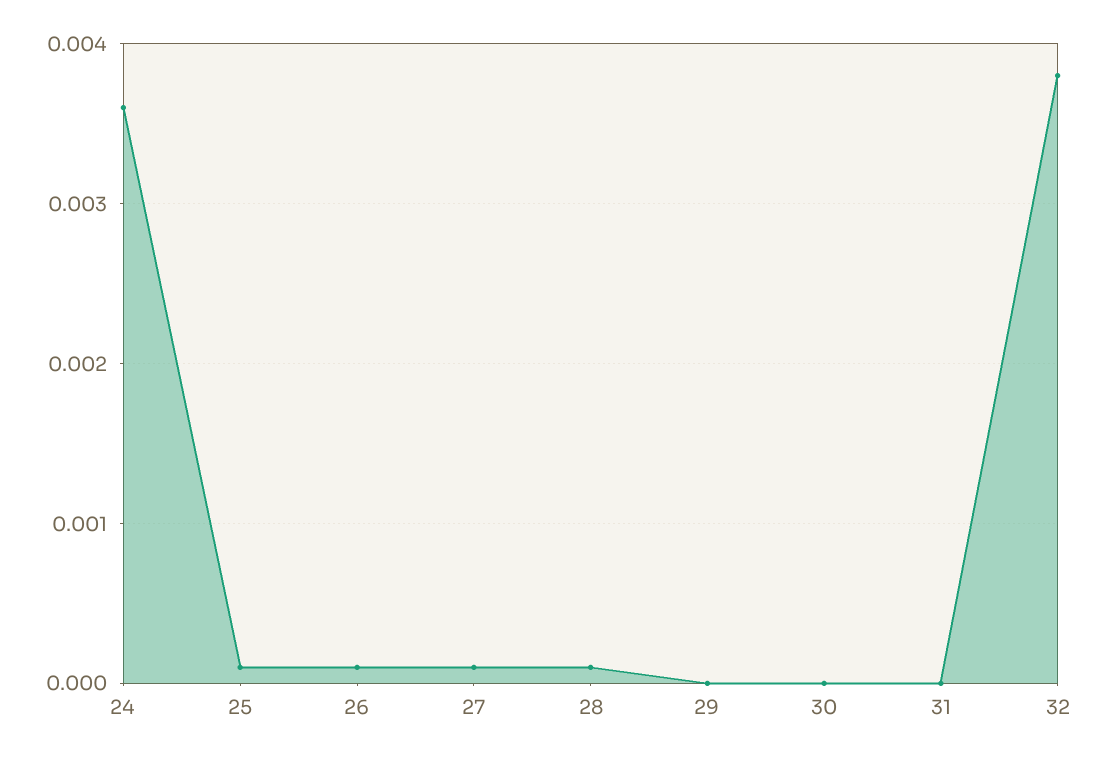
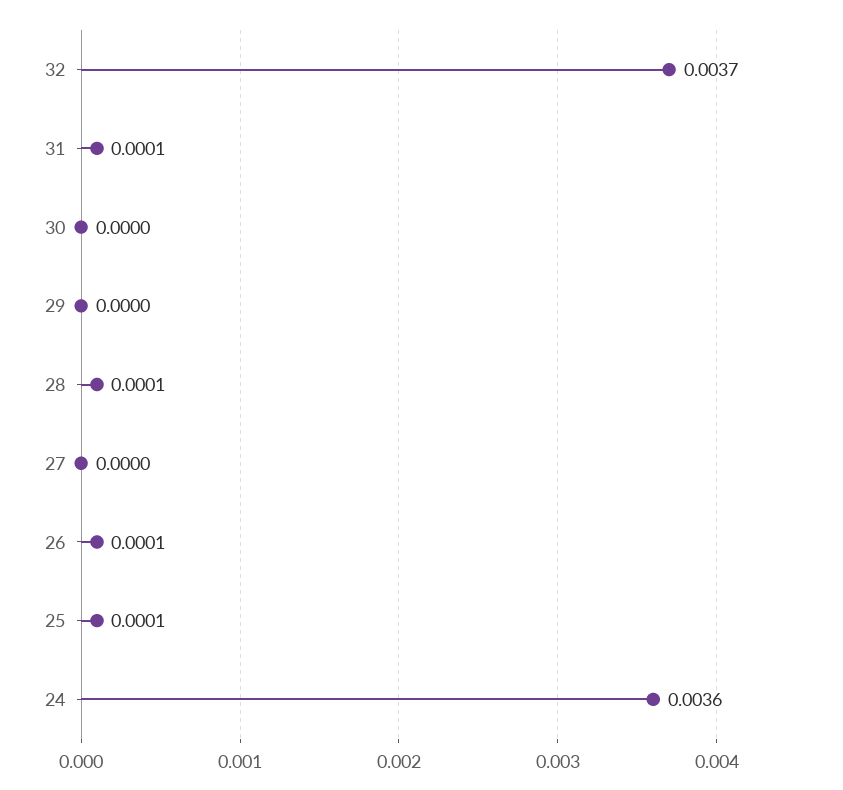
  {
    "24": 0.0036,
    "25": 0.0001,
    "26": 0.0001,
-   "27": 0.0001,
+   "27": 0,
    "28": 0.0001,
    "29": 0,
    "30": 0,
-   "31": 0,
+   "31": 0.0001,
-   "32": 0.0038
+   "32": 0.0037
  }

